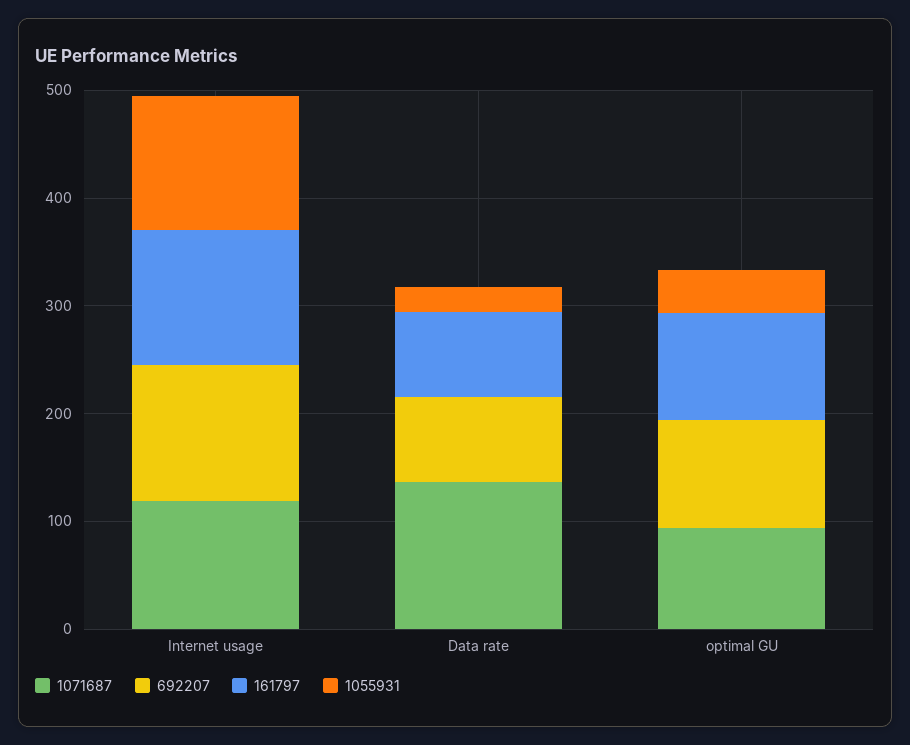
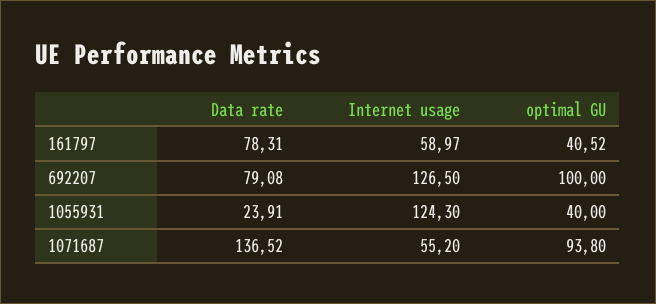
  {
    "1071687": {
-     "Internet usage": 120,
+     "Internet usage": 55.2,
      "Data rate": 136.52,
      "optimal GU": 93.8
    },
    "692207": {
      "Internet usage": 126.5,
      "Data rate": 79.08,
      "optimal GU": 100
    },
    "161797": {
-     "Internet usage": 120,
+     "Internet usage": 58.97,
      "Data rate": 78.31,
-     "optimal GU": 100
+     "optimal GU": 40.52
    },
    "1055931": {
      "Internet usage": 124.3,
      "Data rate": 23.91,
      "optimal GU": 40
    }
  }

